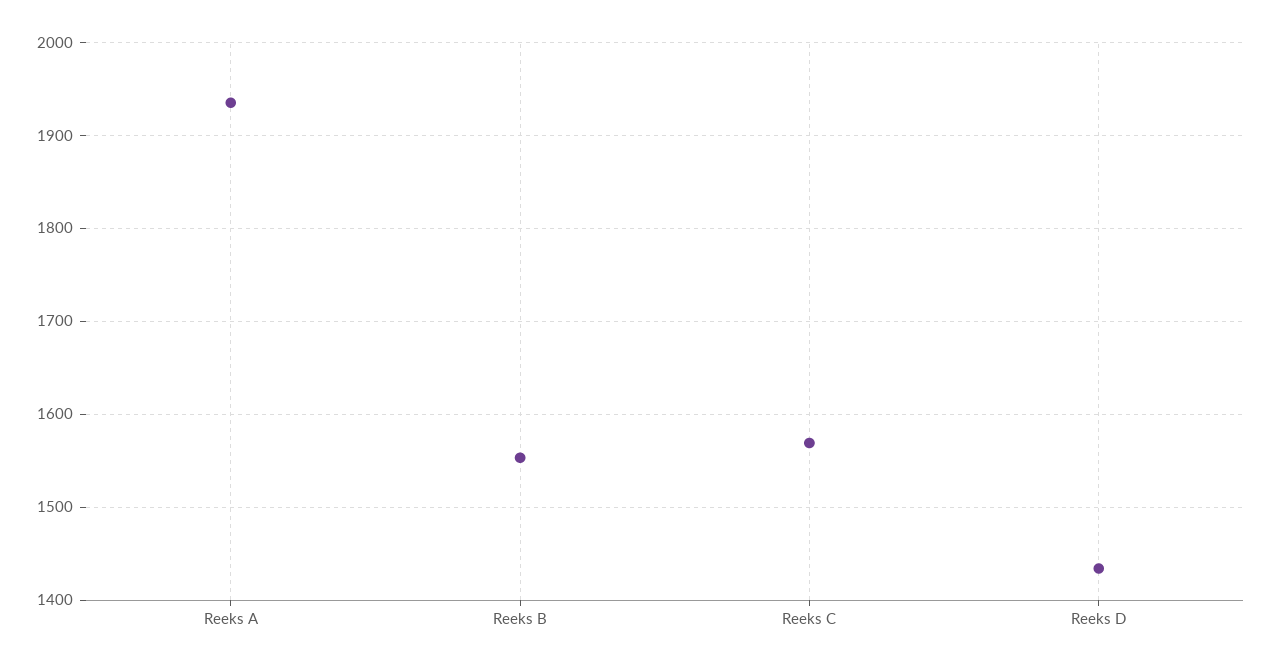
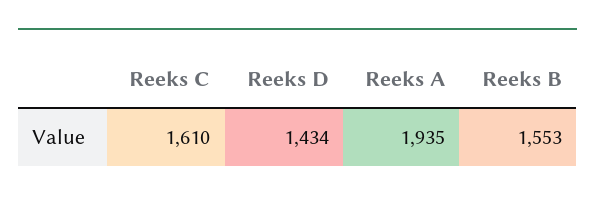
  {
    "Reeks A": 1935,
    "Reeks B": 1553,
-   "Reeks C": 1570,
+   "Reeks C": 1610,
    "Reeks D": 1434
  }

